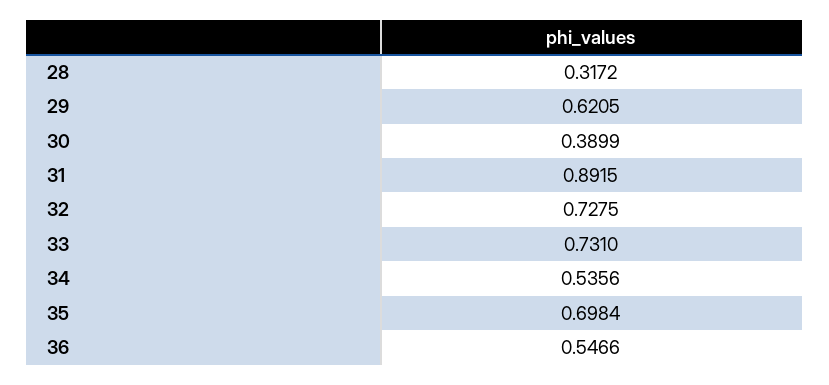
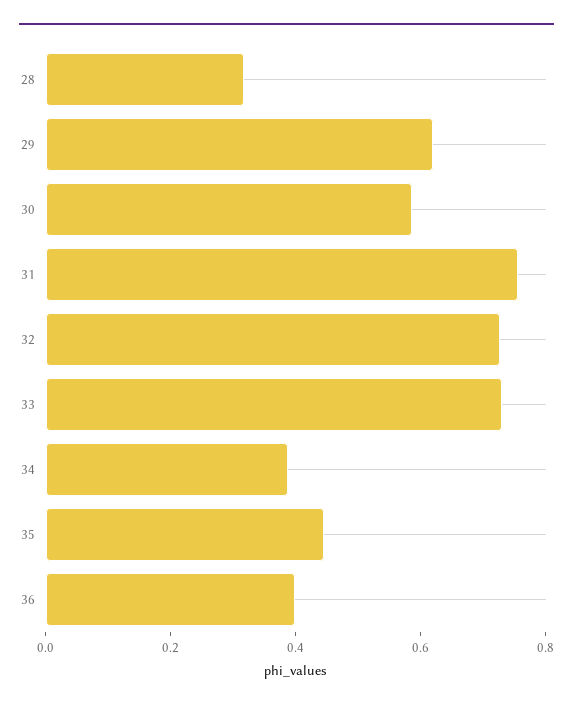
  {
    "28": 0.3172,
    "29": 0.6205,
-   "30": 0.3899,
+   "30": 0.6,
-   "31": 0.8915,
+   "31": 0.75,
    "32": 0.7275,
    "33": 0.731,
-   "34": 0.5356,
+   "34": 0.4,
-   "35": 0.6984,
+   "35": 0.45,
-   "36": 0.5466
+   "36": 0.4
  }

